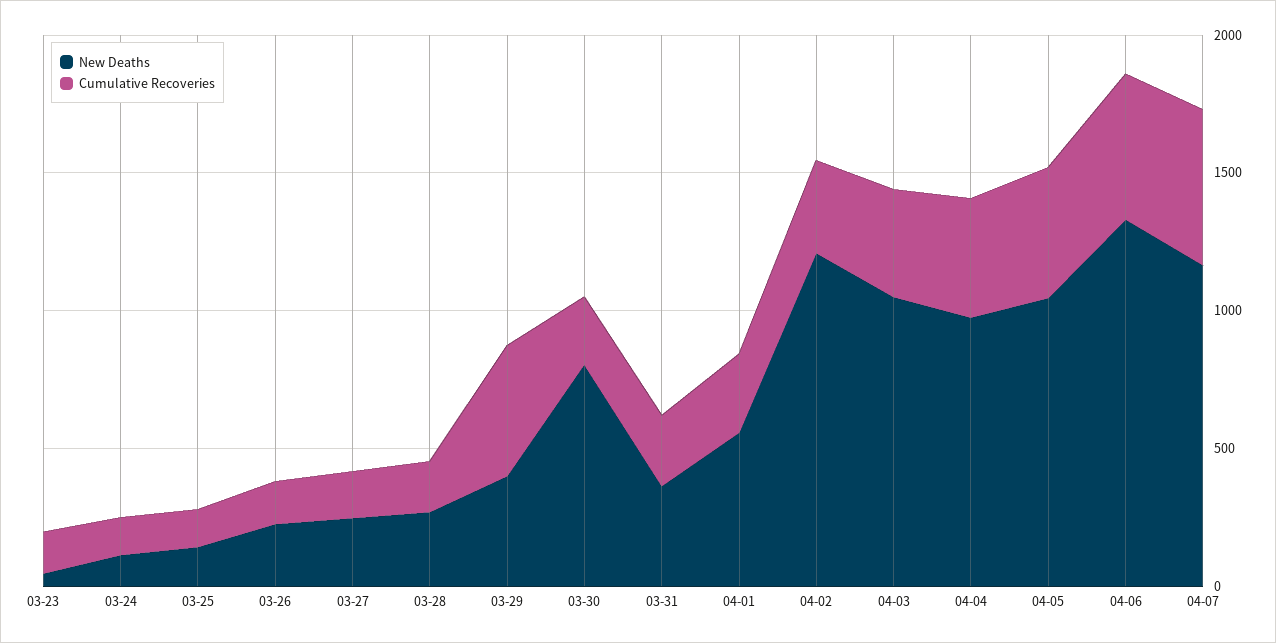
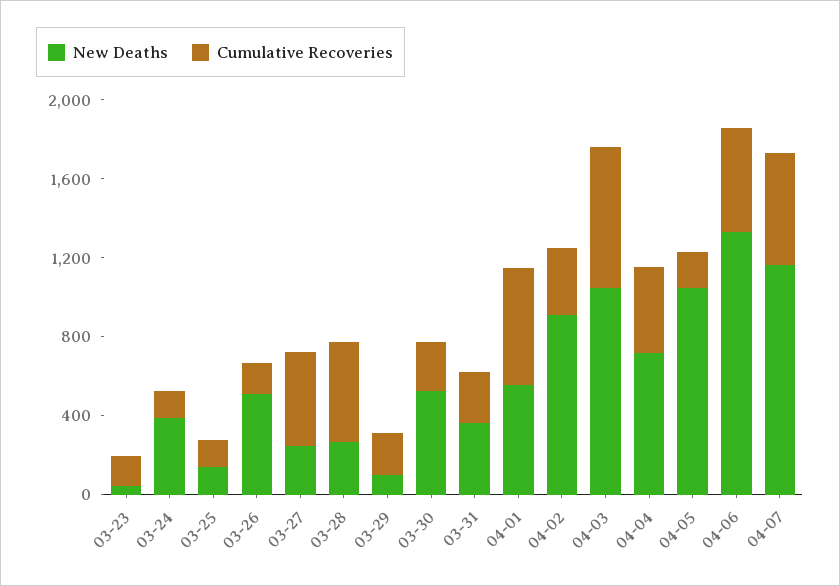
  {
    "New Deaths": {
      "03-23": 0,
-     "03-24": 100,
+     "03-24": 400,
      "03-25": 100,
-     "03-26": 200,
+     "03-26": 500,
      "03-27": 200,
      "03-28": 300,
-     "03-29": 400,
+     "03-29": 100,
-     "03-30": 800,
+     "03-30": 500,
      "03-31": 400,
      "04-01": 600,
-     "04-02": 1200,
+     "04-02": 900,
      "04-03": 1000,
-     "04-04": 1000,
+     "04-04": 700,
      "04-05": 1000,
      "04-06": 1300,
      "04-07": 1200
    },
    "Cumulative Recoveries": {
      "03-23": 200,
      "03-24": 100,
      "03-25": 100,
      "03-26": 200,
-     "03-27": 200,
+     "03-27": 500,
-     "03-28": 200,
+     "03-28": 500,
-     "03-29": 500,
+     "03-29": 200,
      "03-30": 200,
      "03-31": 300,
-     "04-01": 300,
+     "04-01": 600,
      "04-02": 300,
-     "04-03": 400,
+     "04-03": 700,
      "04-04": 400,
-     "04-05": 500,
+     "04-05": 200,
      "04-06": 500,
      "04-07": 600
    }
  }

